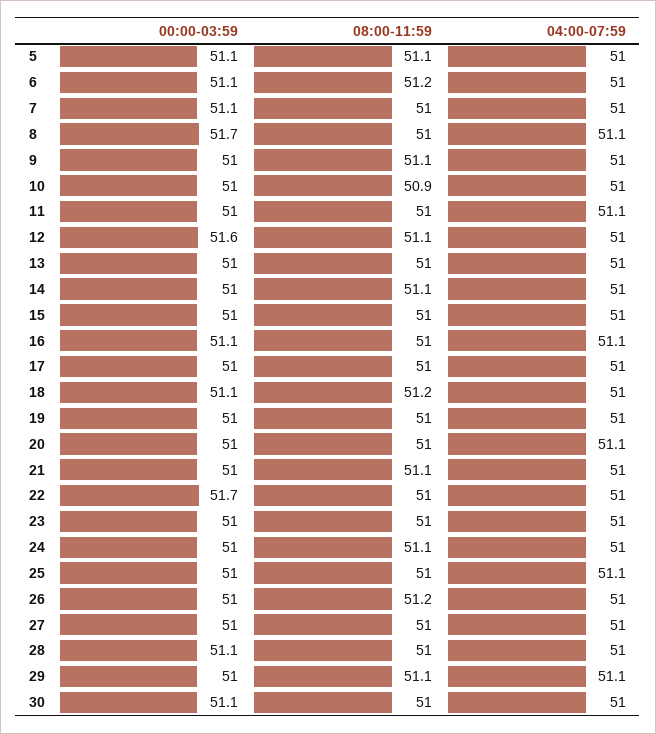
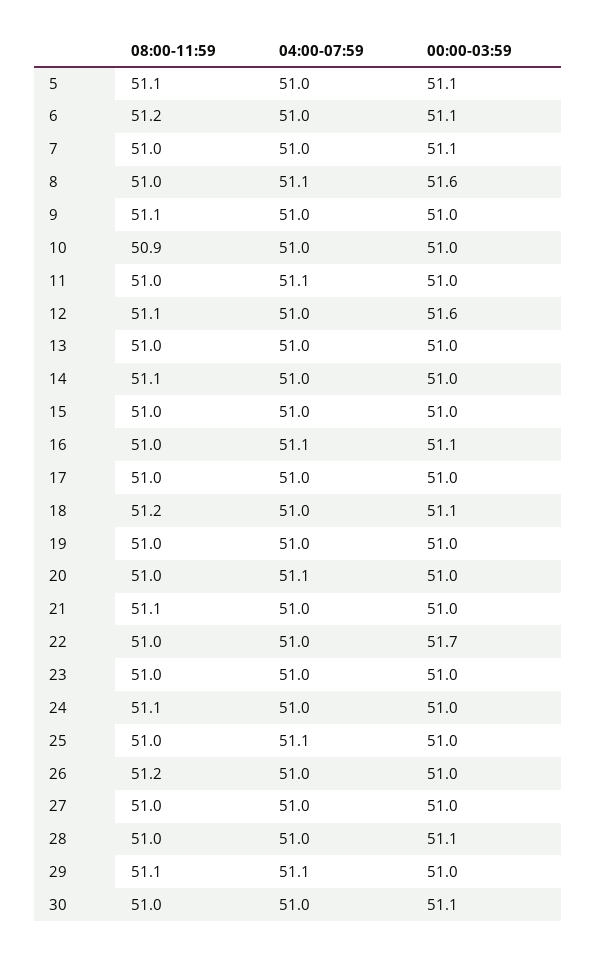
  {
    "00:00-03:59": {
      "5": 51.1,
      "6": 51.1,
      "7": 51.1,
-     "8": 51.7,
+     "8": 51.6,
      "9": 51,
      "10": 51,
      "11": 51,
      "12": 51.6,
      "13": 51,
      "14": 51,
      "15": 51,
      "16": 51.1,
      "17": 51,
      "18": 51.1,
      "19": 51,
      "20": 51,
      "21": 51,
      "22": 51.7,
      "23": 51,
      "24": 51,
      "25": 51,
      "26": 51,
      "27": 51,
      "28": 51.1,
      "29": 51,
      "30": 51.1
    },
    "08:00-11:59": {
      "5": 51.1,
      "6": 51.2,
      "7": 51,
      "8": 51,
      "9": 51.1,
      "10": 50.9,
      "11": 51,
      "12": 51.1,
      "13": 51,
      "14": 51.1,
      "15": 51,
      "16": 51,
      "17": 51,
      "18": 51.2,
      "19": 51,
      "20": 51,
      "21": 51.1,
      "22": 51,
      "23": 51,
      "24": 51.1,
      "25": 51,
      "26": 51.2,
      "27": 51,
      "28": 51,
      "29": 51.1,
      "30": 51
    },
    "04:00-07:59": {
      "5": 51,
      "6": 51,
      "7": 51,
      "8": 51.1,
      "9": 51,
      "10": 51,
      "11": 51.1,
      "12": 51,
      "13": 51,
      "14": 51,
      "15": 51,
      "16": 51.1,
      "17": 51,
      "18": 51,
      "19": 51,
      "20": 51.1,
      "21": 51,
      "22": 51,
      "23": 51,
      "24": 51,
      "25": 51.1,
      "26": 51,
      "27": 51,
      "28": 51,
      "29": 51.1,
      "30": 51
    }
  }

